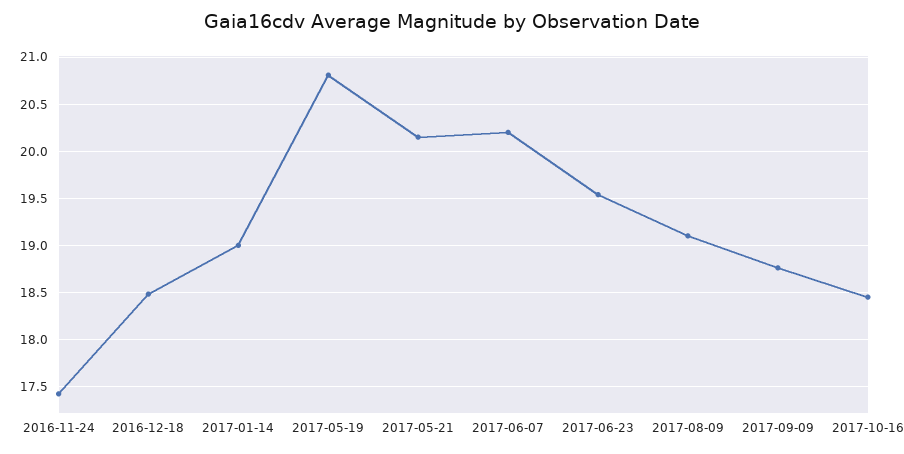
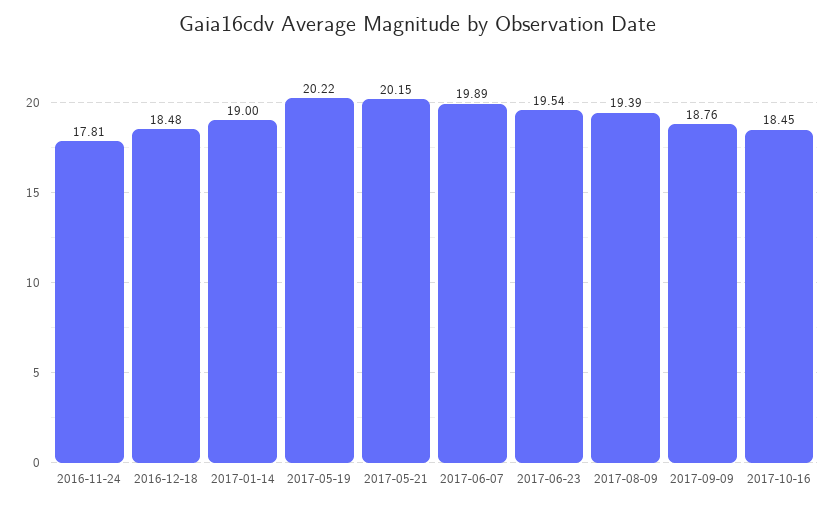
  {
-   "2016-11-24": 17.4,
+   "2016-11-24": 17.81,
    "2016-12-18": 18.48,
    "2017-01-14": 19,
-   "2017-05-19": 20.8,
+   "2017-05-19": 20.22,
    "2017-05-21": 20.15,
-   "2017-06-07": 20.2,
+   "2017-06-07": 19.89,
    "2017-06-23": 19.54,
-   "2017-08-09": 19.1,
+   "2017-08-09": 19.39,
    "2017-09-09": 18.76,
    "2017-10-16": 18.45
  }

